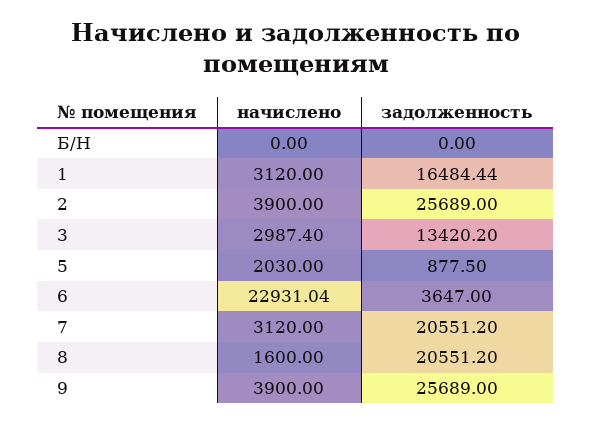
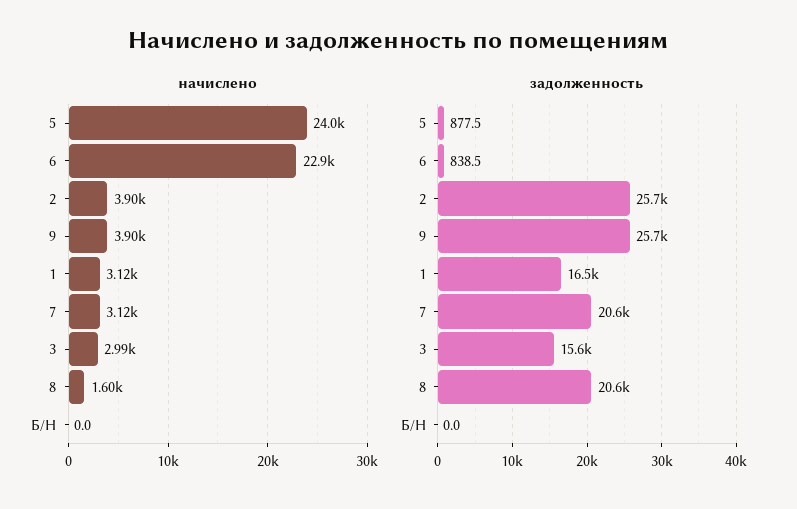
  {
    "начислено": {
      "Б/Н": 0,
      "1": 3120,
      "2": 3900,
      "3": 2987.4,
-     "5": 2030,
+     "5": 24000,
      "6": 22931.04,
      "7": 3120,
      "8": 1600,
      "9": 3900
    },
    "задолженность": {
      "Б/Н": 0,
      "1": 16484.44,
      "2": 25689,
-     "3": 13420.2,
+     "3": 15600,
      "5": 877.5,
-     "6": 3647,
+     "6": 838.5,
      "7": 20551.2,
      "8": 20551.2,
      "9": 25689
    }
  }

